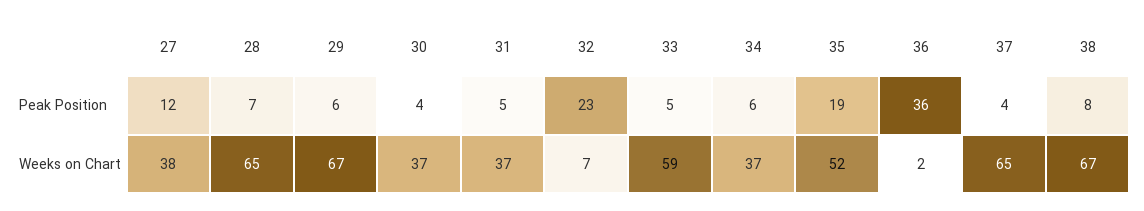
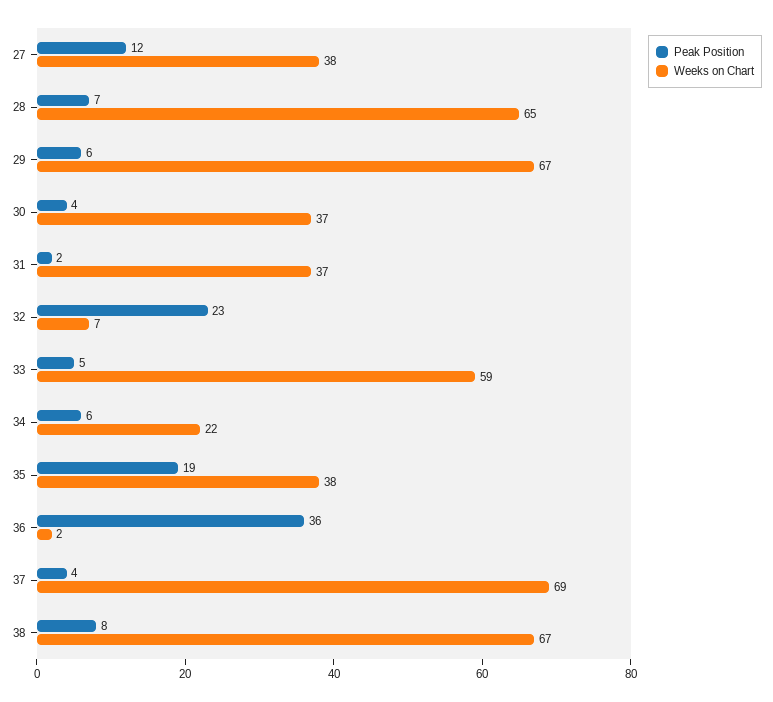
  {
    "Peak Position": {
      "27": 12,
      "28": 7,
      "29": 6,
      "30": 4,
-     "31": 5,
+     "31": 2,
      "32": 23,
      "33": 5,
      "34": 6,
      "35": 19,
      "36": 36,
      "37": 4,
      "38": 8
    },
    "Weeks on Chart": {
      "27": 38,
      "28": 65,
      "29": 67,
      "30": 37,
      "31": 37,
      "32": 7,
      "33": 59,
-     "34": 37,
+     "34": 22,
-     "35": 52,
+     "35": 38,
      "36": 2,
-     "37": 65,
+     "37": 69,
      "38": 67
    }
  }

